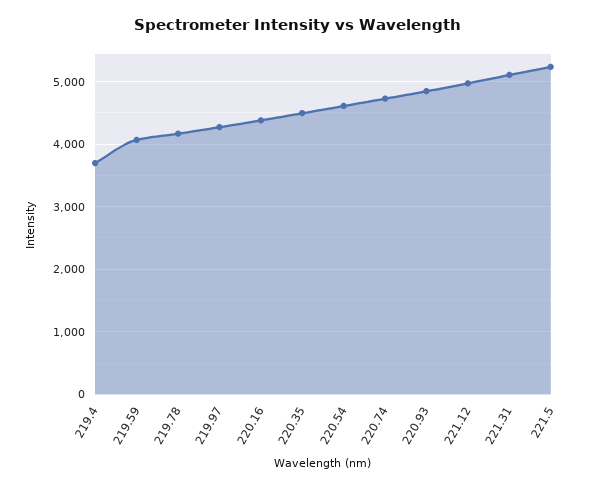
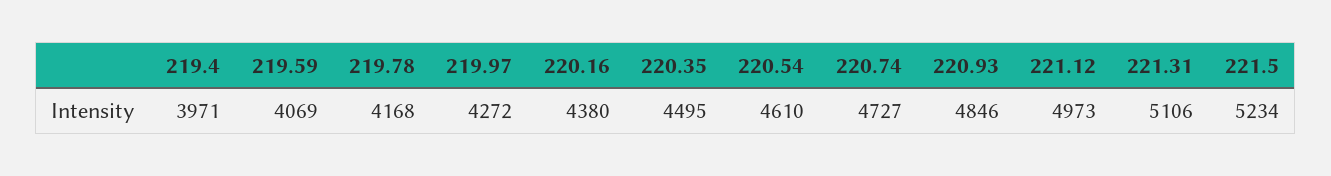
  {
-   "219.4": 3700,
+   "219.4": 3971,
    "219.59": 4069,
    "219.78": 4168,
    "219.97": 4272,
    "220.16": 4380,
    "220.35": 4495,
    "220.54": 4610,
    "220.74": 4727,
    "220.93": 4846,
    "221.12": 4973,
    "221.31": 5106,
    "221.5": 5234
  }

